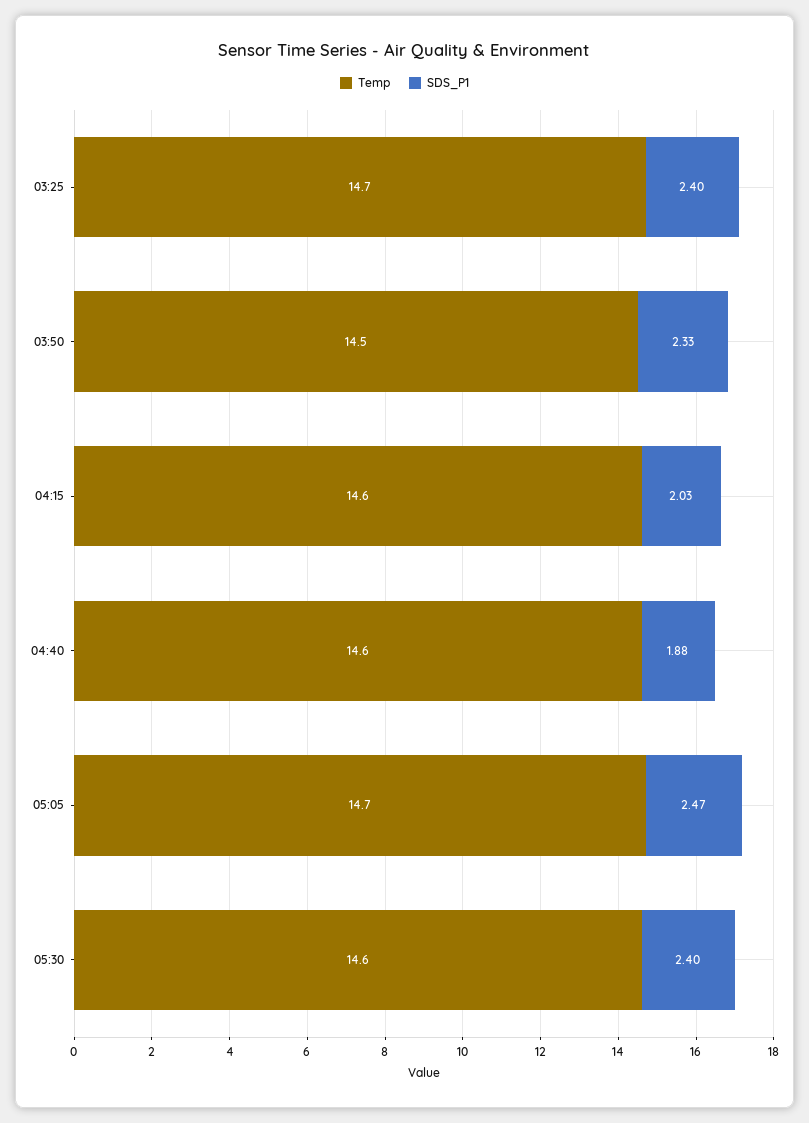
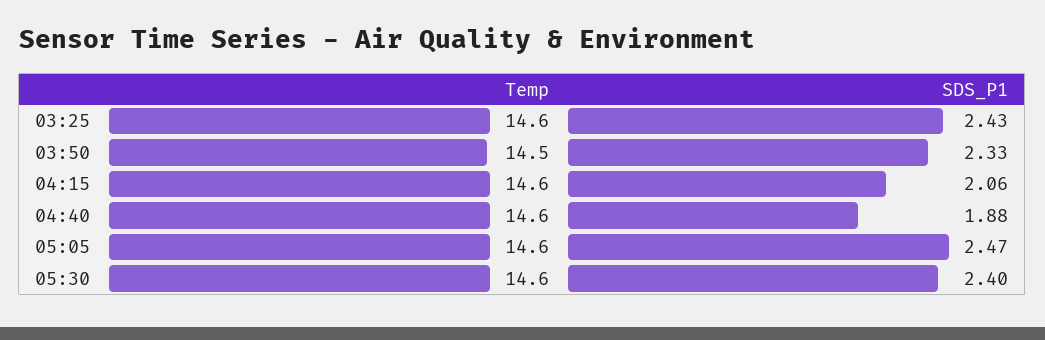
  {
    "Temp": {
-     "03:25": 14.7,
+     "03:25": 14.6,
      "03:50": 14.5,
      "04:15": 14.6,
      "04:40": 14.6,
-     "05:05": 14.7,
+     "05:05": 14.6,
      "05:30": 14.6
    },
    "SDS_P1": {
-     "03:25": 2.4,
+     "03:25": 2.43,
      "03:50": 2.33,
-     "04:15": 2.03,
+     "04:15": 2.06,
      "04:40": 1.88,
      "05:05": 2.47,
      "05:30": 2.4
    }
  }

